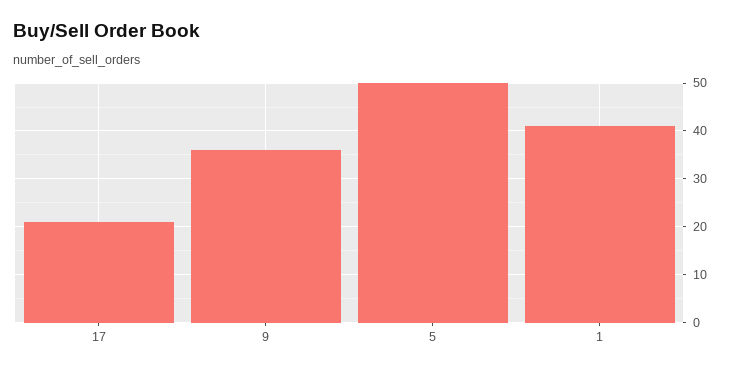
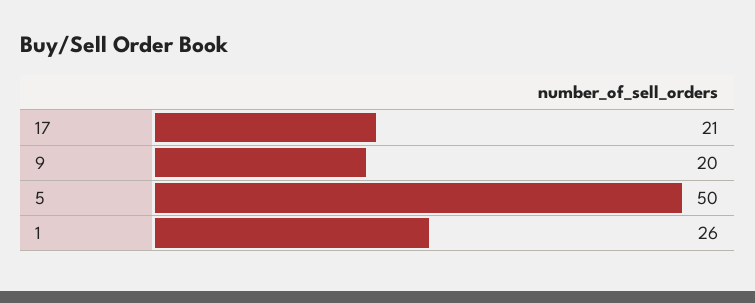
  {
    "17": 21,
-   "9": 35,
+   "9": 20,
    "5": 50,
-   "1": 40
+   "1": 26
  }

